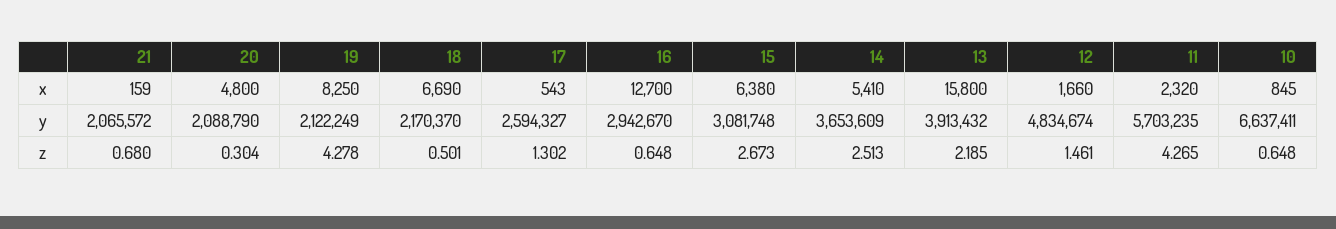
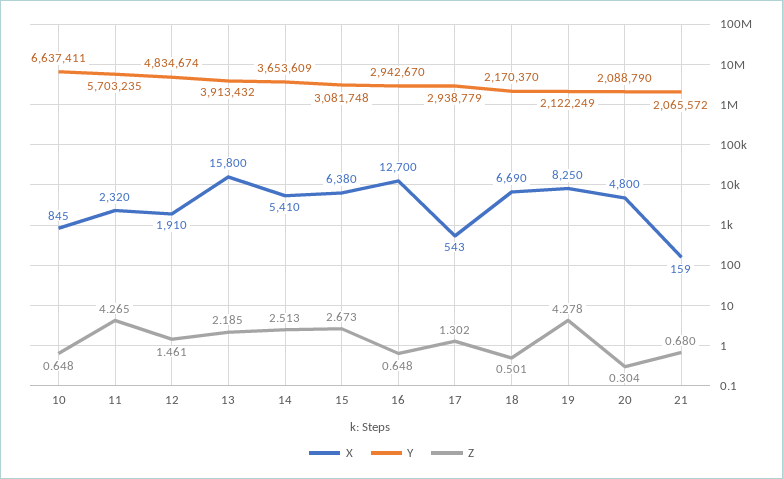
  {
    "x": {
      "21": 159,
      "20": 4800,
      "19": 8250,
      "18": 6690,
      "17": 543,
      "16": 12700,
      "15": 6380,
      "14": 5410,
      "13": 15800,
-     "12": 1660,
+     "12": 1910,
      "11": 2320,
      "10": 845
    },
    "y": {
      "21": 2065572,
      "20": 2088790,
      "19": 2122249,
      "18": 2170370,
-     "17": 2594327,
+     "17": 2938779,
      "16": 2942670,
      "15": 3081748,
      "14": 3653609,
      "13": 3913432,
      "12": 4834674,
      "11": 5703235,
      "10": 6637411
    },
    "z": {
      "21": 0.68,
      "20": 0.304,
      "19": 4.278,
      "18": 0.501,
      "17": 1.302,
      "16": 0.648,
      "15": 2.673,
      "14": 2.513,
      "13": 2.185,
      "12": 1.461,
      "11": 4.265,
      "10": 0.648
    }
  }

